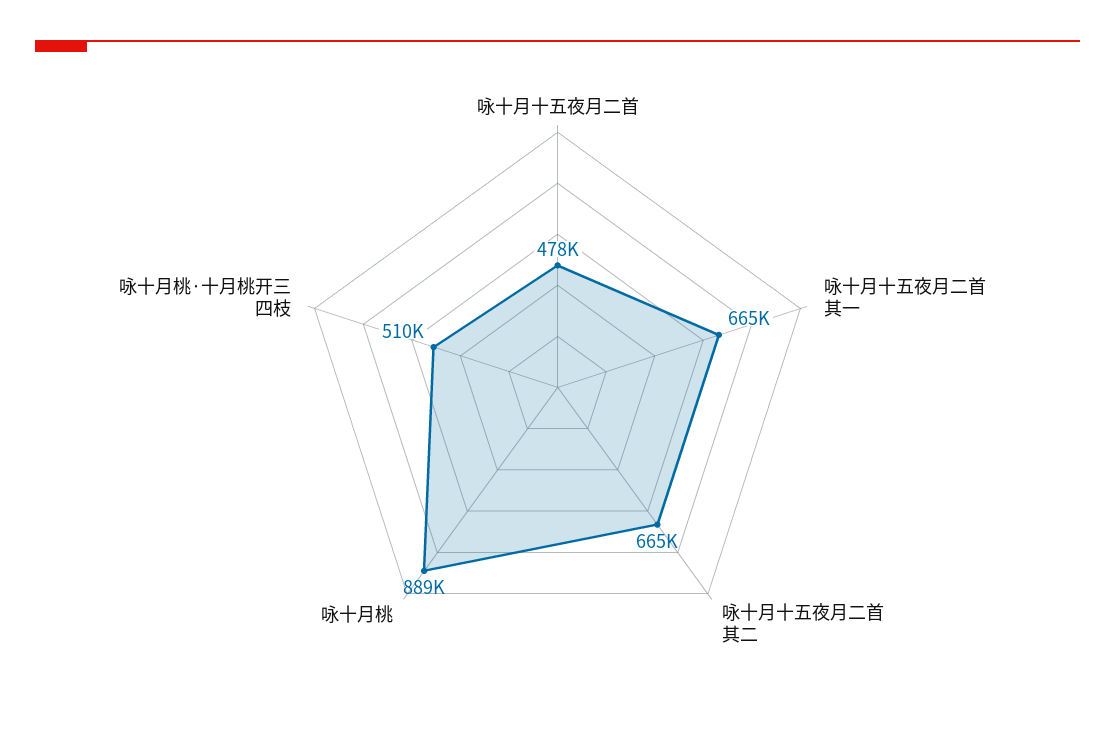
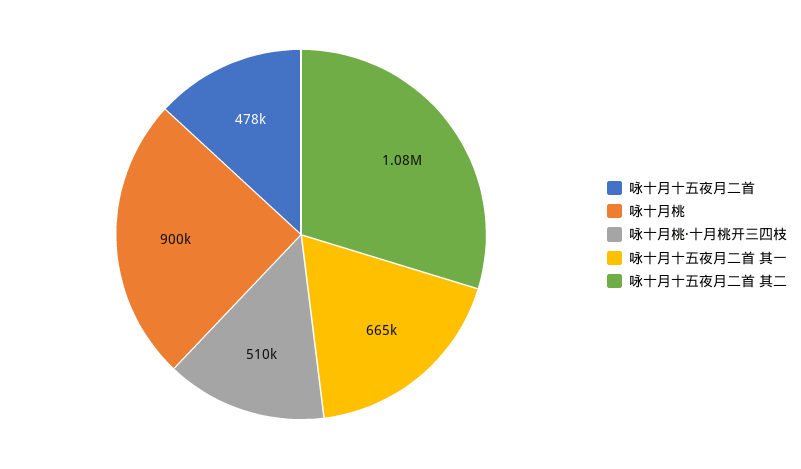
  {
    "咏十月十五夜月二首": 478000,
    "咏十月十五夜月二首 其一": 665000,
-   "咏十月十五夜月二首 其二": 665000,
+   "咏十月十五夜月二首 其二": 1080000,
-   "咏十月桃": 889000,
+   "咏十月桃": 900000,
    "咏十月桃·十月桃开三四枝": 510000
  }

